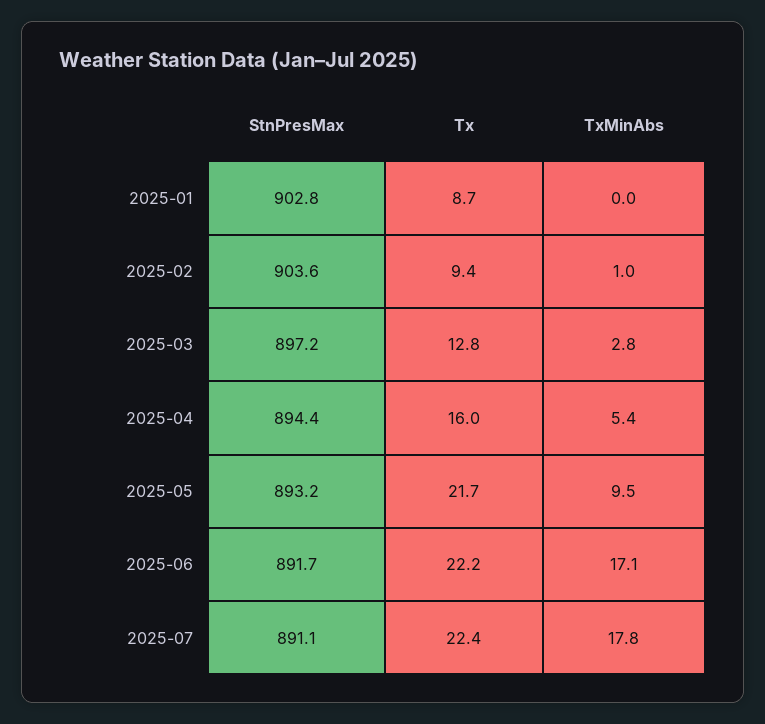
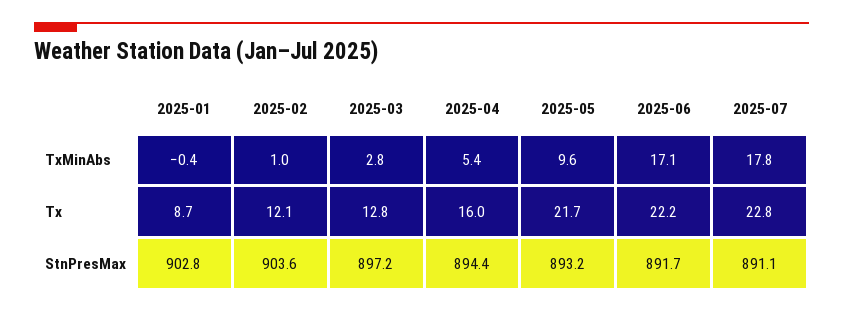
  {
    "StnPresMax": {
      "2025-01": 902.8,
      "2025-02": 903.6,
      "2025-03": 897.2,
      "2025-04": 894.4,
      "2025-05": 893.2,
      "2025-06": 891.7,
      "2025-07": 891.1
    },
    "Tx": {
      "2025-01": 8.7,
-     "2025-02": 9.4,
+     "2025-02": 12.1,
      "2025-03": 12.8,
      "2025-04": 16,
      "2025-05": 21.7,
      "2025-06": 22.2,
-     "2025-07": 22.4
+     "2025-07": 22.8
    },
    "TxMinAbs": {
-     "2025-01": 0,
+     "2025-01": -0.4,
      "2025-02": 1,
      "2025-03": 2.8,
      "2025-04": 5.4,
-     "2025-05": 9.5,
+     "2025-05": 9.6,
      "2025-06": 17.1,
      "2025-07": 17.8
    }
  }

